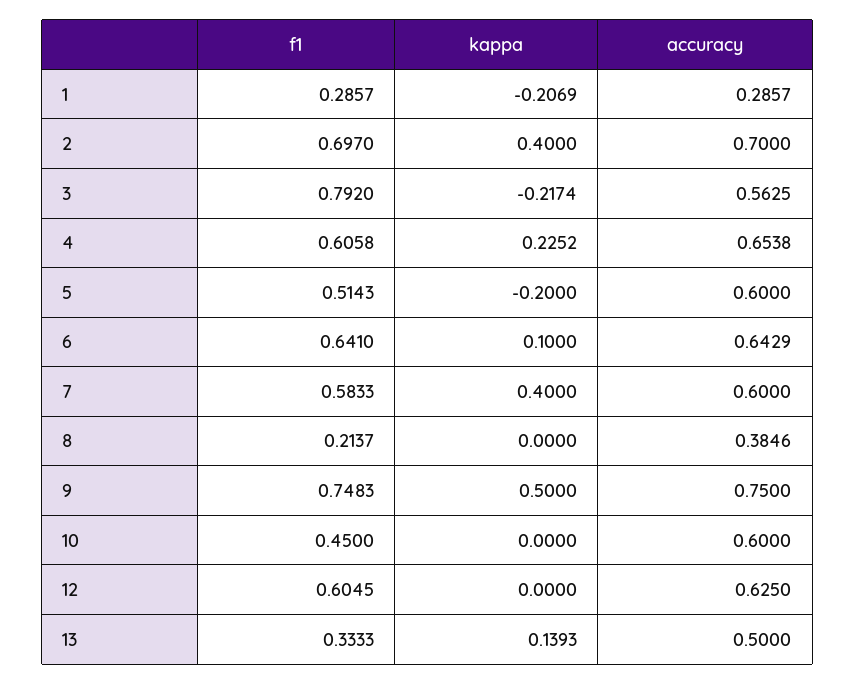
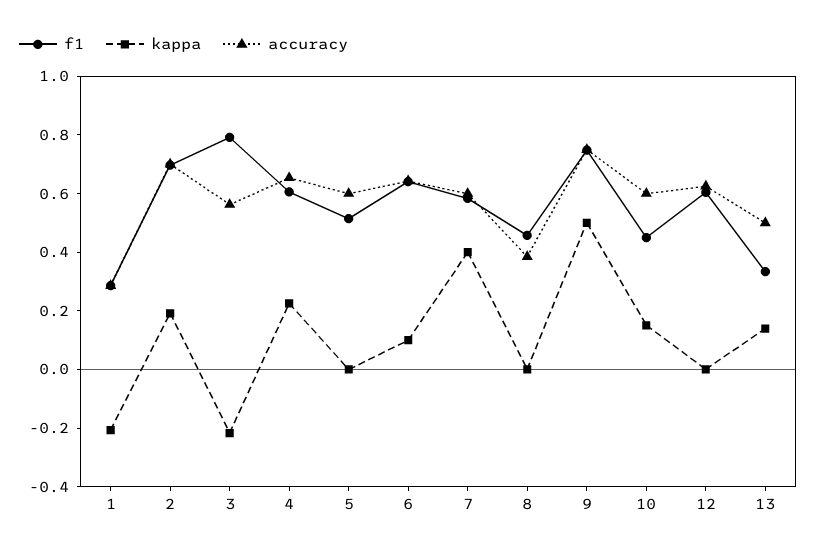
  {
    "f1": {
      "1": 0.2857,
      "2": 0.697,
      "3": 0.792,
      "4": 0.6058,
      "5": 0.5143,
      "6": 0.641,
      "7": 0.5833,
-     "8": 0.2137,
+     "8": 0.45,
      "9": 0.7483,
      "10": 0.45,
      "12": 0.6045,
      "13": 0.3333
    },
    "kappa": {
      "1": -0.2069,
-     "2": 0.4,
+     "2": 0.2,
      "3": -0.2174,
      "4": 0.2252,
-     "5": -0.2,
+     "5": 0,
      "6": 0.1,
      "7": 0.4,
      "8": 0,
      "9": 0.5,
-     "10": 0,
+     "10": 0.15,
      "12": 0,
      "13": 0.1393
    },
    "accuracy": {
      "1": 0.2857,
      "2": 0.7,
      "3": 0.5625,
      "4": 0.6538,
      "5": 0.6,
      "6": 0.6429,
      "7": 0.6,
      "8": 0.3846,
      "9": 0.75,
      "10": 0.6,
      "12": 0.625,
      "13": 0.5
    }
  }

